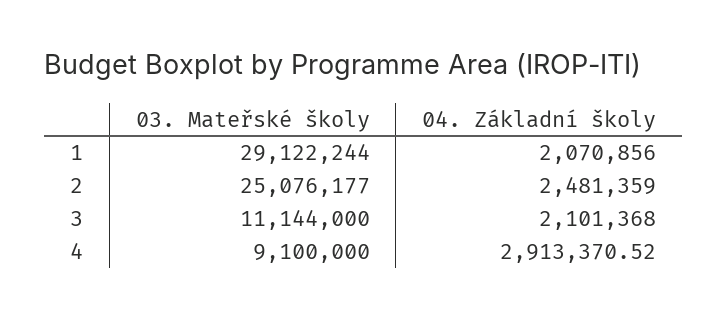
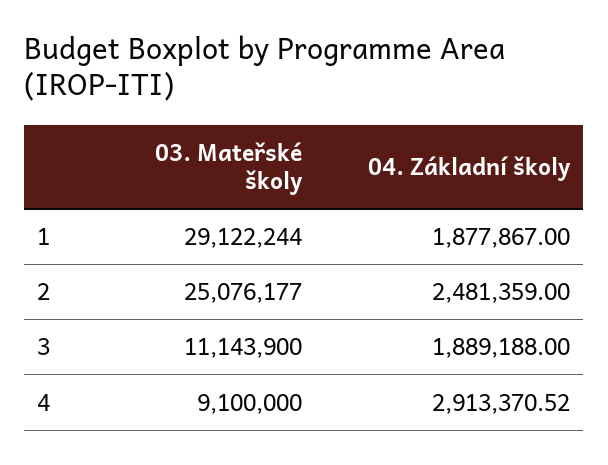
  {
    "03. Mateřské školy": {
      "1": 29122244,
      "2": 25076177,
-     "3": 11144000,
+     "3": 11143900,
      "4": 9100000
    },
    "04. Základní školy": {
-     "1": 2070856,
+     "1": 1877867,
      "2": 2481359,
-     "3": 2101368,
+     "3": 1889188,
      "4": 2913370.52
    }
  }

